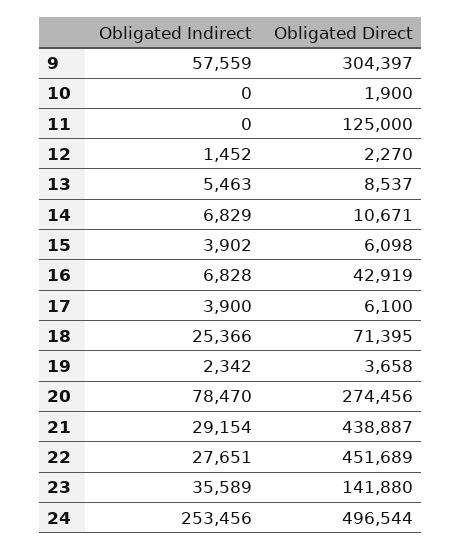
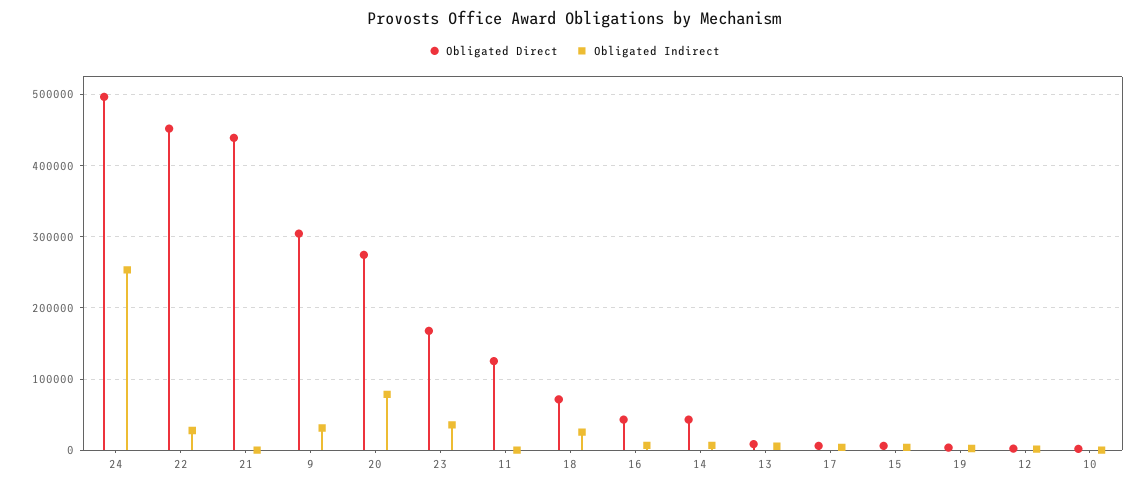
  {
    "Obligated Indirect": {
-     "9": 57559,
+     "9": 30000,
      "10": 0,
      "11": 0,
      "12": 1452,
      "13": 5463,
      "14": 6829,
      "15": 3902,
      "16": 6828,
      "17": 3900,
      "18": 25366,
      "19": 2342,
      "20": 78470,
-     "21": 29154,
+     "21": 0,
      "22": 27651,
      "23": 35589,
      "24": 253456
    },
    "Obligated Direct": {
      "9": 304397,
      "10": 1900,
      "11": 125000,
      "12": 2270,
      "13": 8537,
-     "14": 10671,
+     "14": 40000,
      "15": 6098,
      "16": 42919,
      "17": 6100,
      "18": 71395,
      "19": 3658,
      "20": 274456,
      "21": 438887,
      "22": 451689,
-     "23": 141880,
+     "23": 170000,
      "24": 496544
    }
  }

